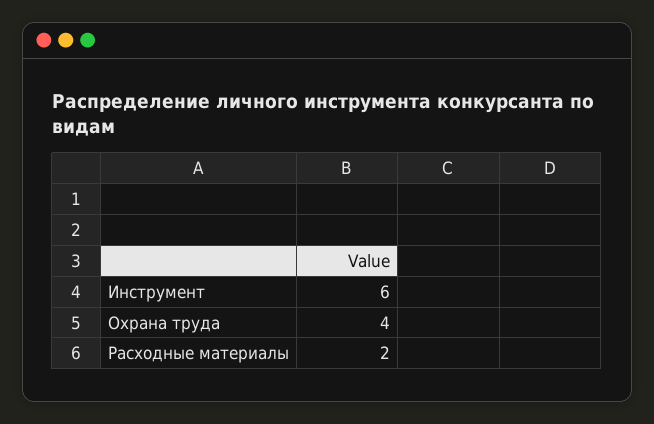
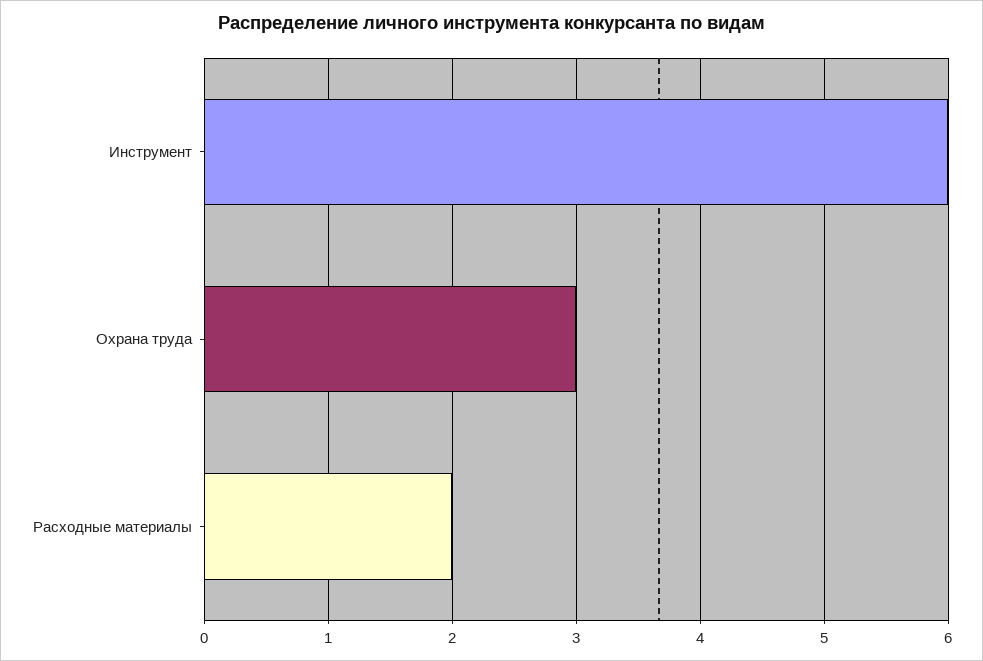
  {
    "Инструмент": 6,
-   "Охрана труда": 4,
+   "Охрана труда": 3,
    "Расходные материалы": 2
  }

